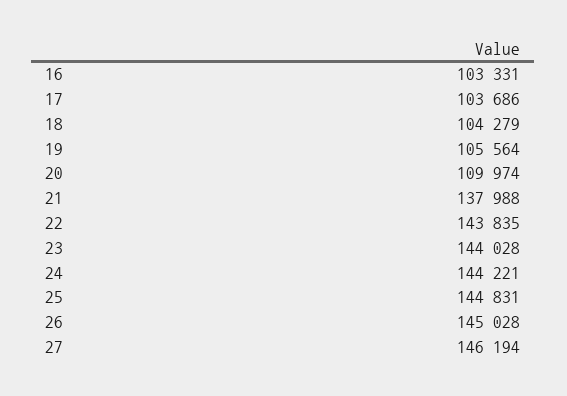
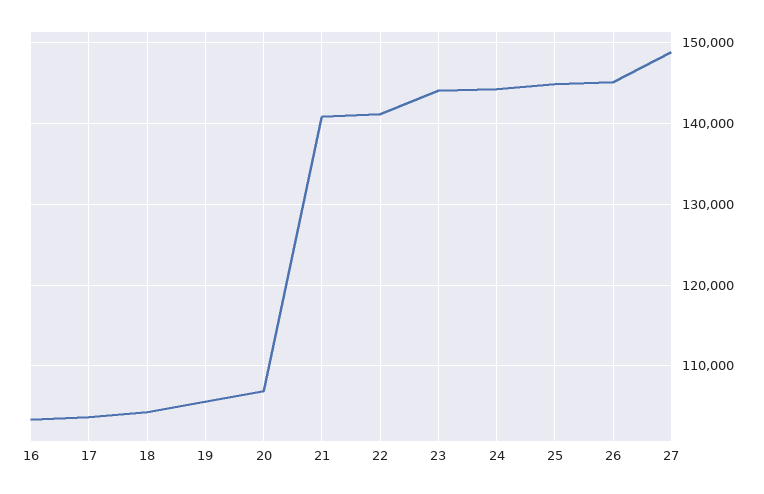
  {
    "16": 103331,
    "17": 103686,
    "18": 104279,
    "19": 105564,
-   "20": 109974,
+   "20": 107000,
-   "21": 137988,
+   "21": 141000,
-   "22": 143835,
+   "22": 141000,
    "23": 144028,
    "24": 144221,
    "25": 144831,
    "26": 145028,
-   "27": 146194
+   "27": 149000
  }

